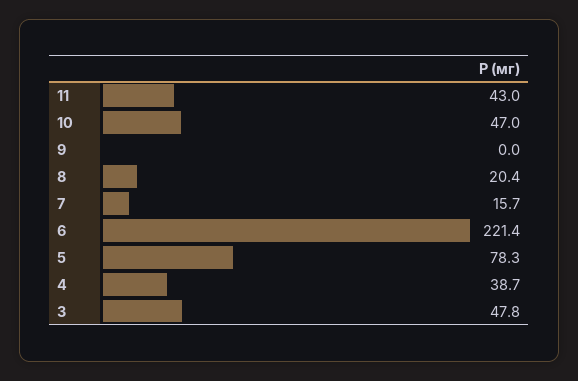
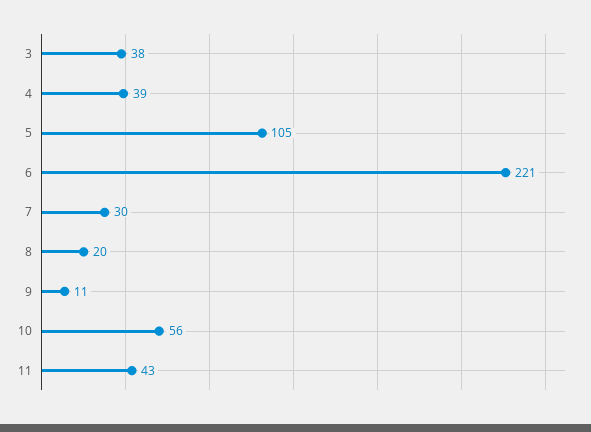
  {
    "11": 43,
-   "10": 47,
+   "10": 56,
-   "9": 0,
+   "9": 11,
    "8": 20.4,
-   "7": 15.7,
+   "7": 30,
    "6": 221.4,
-   "5": 78.3,
+   "5": 105,
    "4": 38.7,
-   "3": 47.8
+   "3": 38
  }

